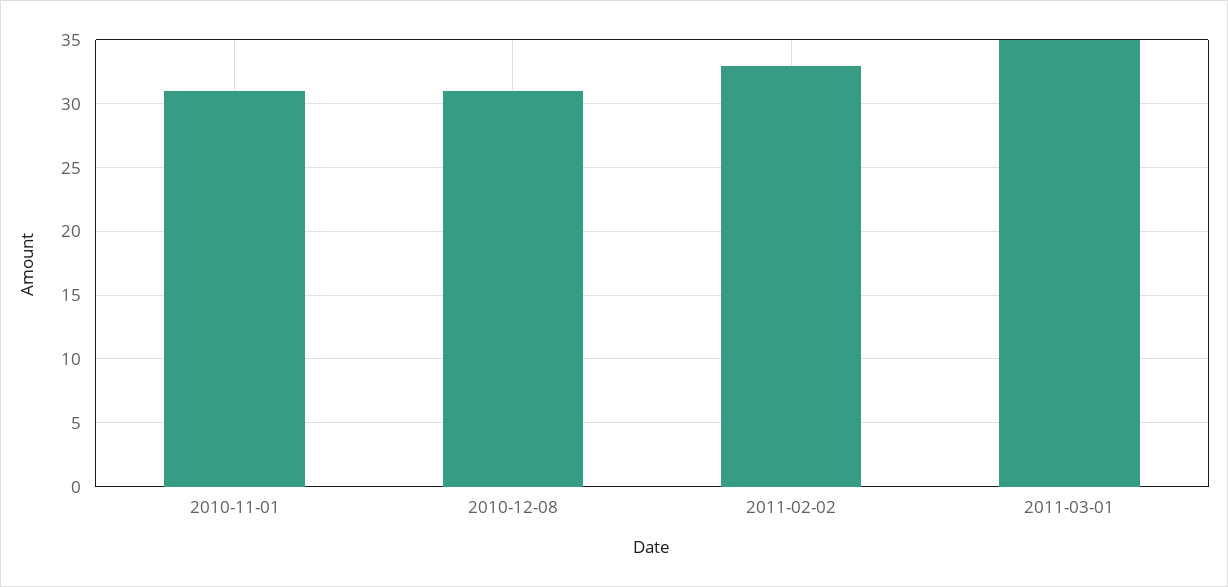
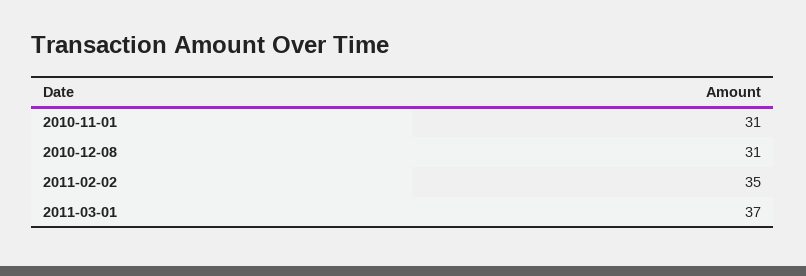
  {
    "2010-11-01": 31,
    "2010-12-08": 31,
-   "2011-02-02": 33,
+   "2011-02-02": 35,
-   "2011-03-01": 35
+   "2011-03-01": 37
  }

